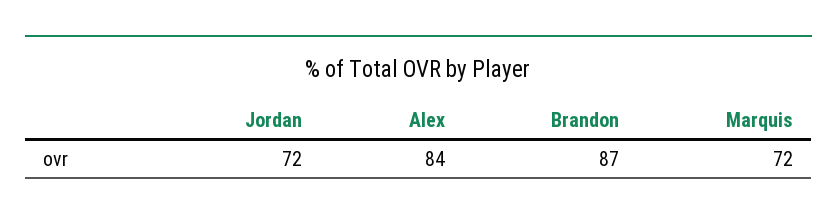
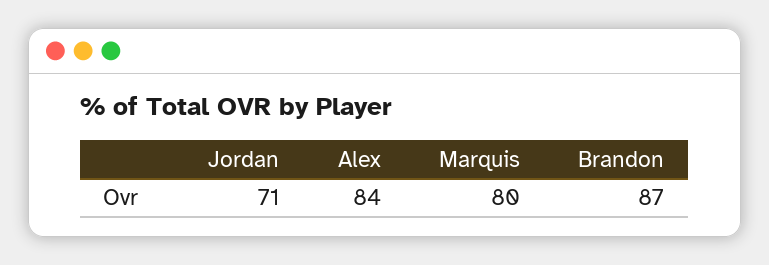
  {
-   "Jordan": 72,
+   "Jordan": 71,
    "Alex": 84,
    "Brandon": 87,
-   "Marquis": 72
+   "Marquis": 80
  }

